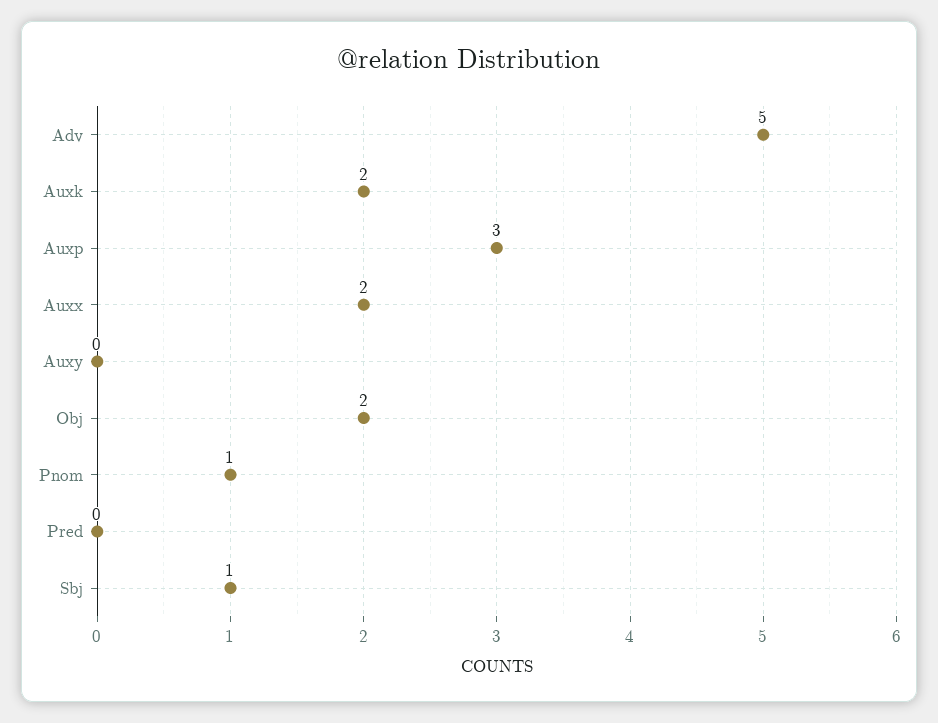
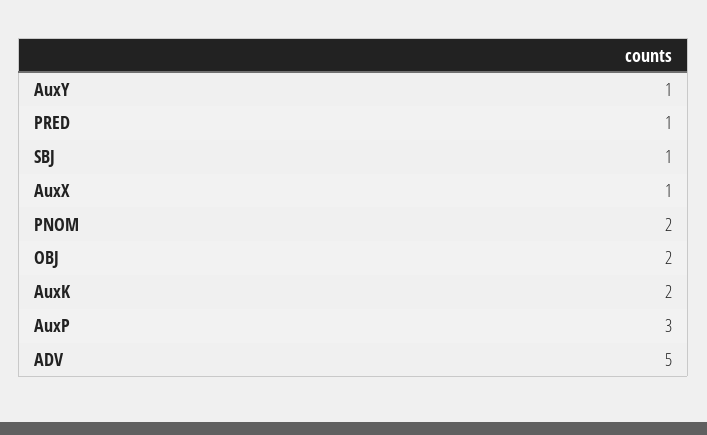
  {
    "Adv": 5,
    "Auxk": 2,
    "Auxp": 3,
-   "Auxx": 2,
+   "Auxx": 1,
-   "Auxy": 0,
+   "Auxy": 1,
    "Obj": 2,
-   "Pnom": 1,
+   "Pnom": 2,
-   "Pred": 0,
+   "Pred": 1,
    "Sbj": 1
  }

